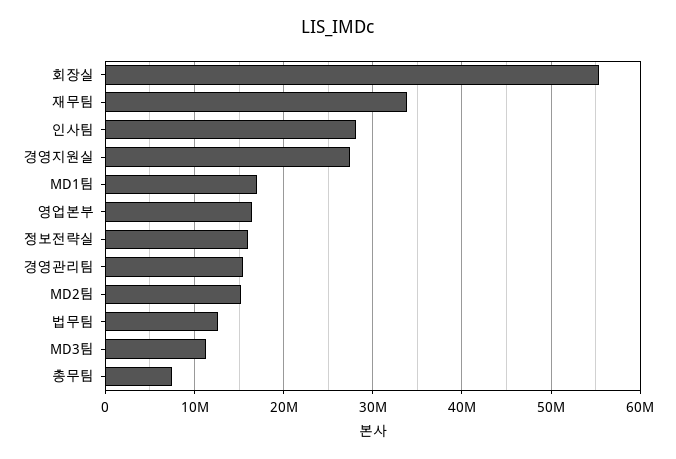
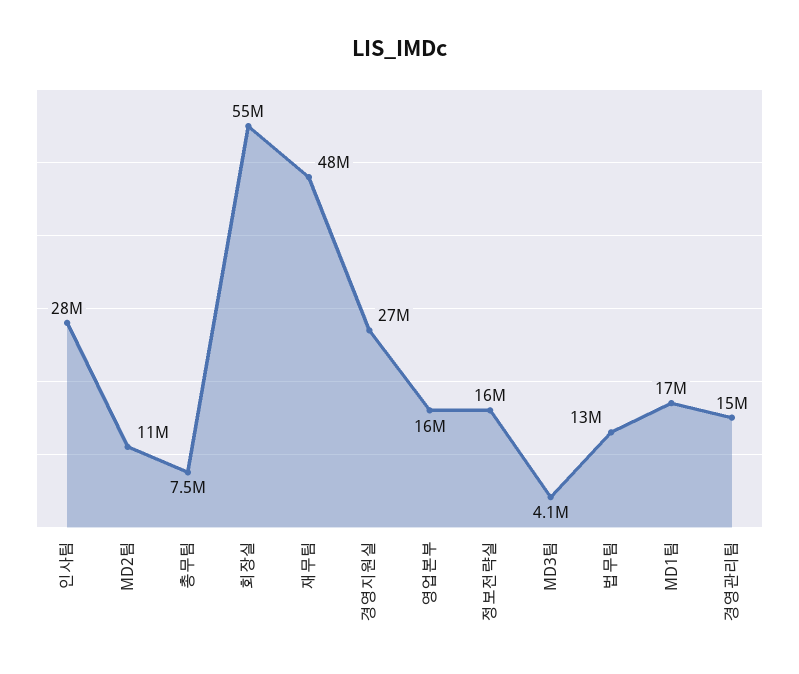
  {
    "회장실": 55000000,
-   "재무팀": 34000000,
+   "재무팀": 48000000,
    "인사팀": 28000000,
    "경영지원실": 27000000,
    "MD1팀": 17000000,
    "영업본부": 16000000,
    "정보전략실": 16000000,
    "경영관리팀": 15000000,
-   "MD2팀": 15000000,
+   "MD2팀": 11000000,
    "법무팀": 13000000,
-   "MD3팀": 11000000,
+   "MD3팀": 4100000,
    "총무팀": 7500000
  }

